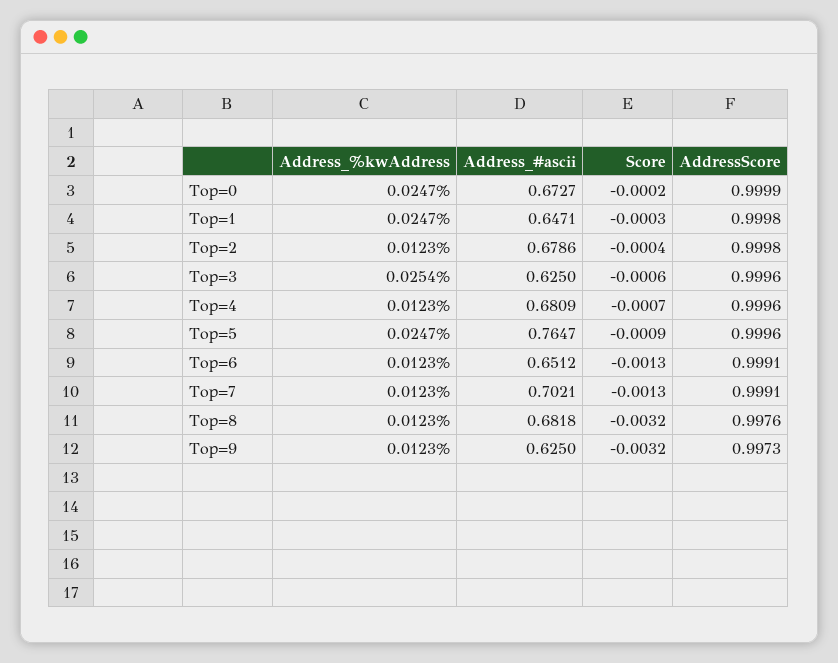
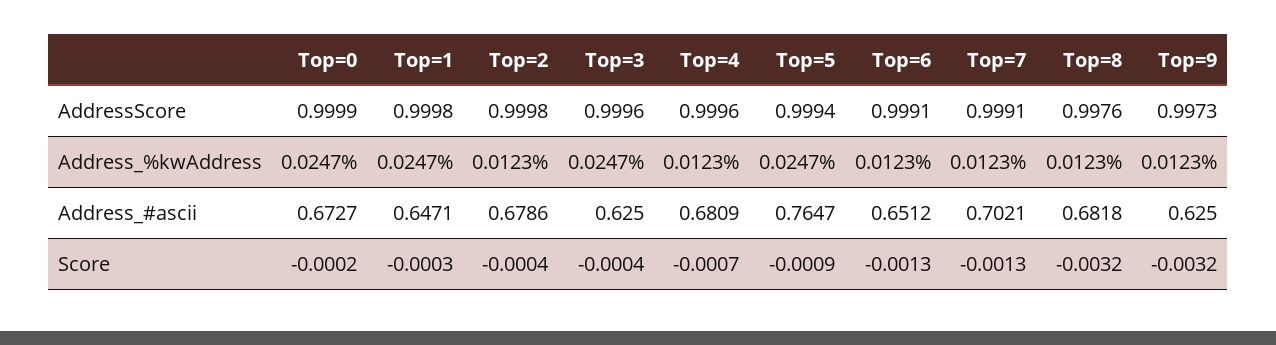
  {
    "Address_%kwAddress": {
      "Top=0": 0.0247,
      "Top=1": 0.0247,
      "Top=2": 0.0123,
-     "Top=3": 0.0254,
+     "Top=3": 0.0247,
      "Top=4": 0.0123,
      "Top=5": 0.0247,
      "Top=6": 0.0123,
      "Top=7": 0.0123,
      "Top=8": 0.0123,
      "Top=9": 0.0123
    },
    "Address_#ascii": {
      "Top=0": 0.6727,
      "Top=1": 0.6471,
      "Top=2": 0.6786,
      "Top=3": 0.625,
      "Top=4": 0.6809,
      "Top=5": 0.7647,
      "Top=6": 0.6512,
      "Top=7": 0.7021,
      "Top=8": 0.6818,
      "Top=9": 0.625
    },
    "Score": {
      "Top=0": -0.0002,
      "Top=1": -0.0003,
      "Top=2": -0.0004,
-     "Top=3": -0.0006,
+     "Top=3": -0.0004,
      "Top=4": -0.0007,
      "Top=5": -0.0009,
      "Top=6": -0.0013,
      "Top=7": -0.0013,
      "Top=8": -0.0032,
      "Top=9": -0.0032
    },
    "AddressScore": {
      "Top=0": 0.9999,
      "Top=1": 0.9998,
      "Top=2": 0.9998,
      "Top=3": 0.9996,
      "Top=4": 0.9996,
-     "Top=5": 0.9996,
+     "Top=5": 0.9994,
      "Top=6": 0.9991,
      "Top=7": 0.9991,
      "Top=8": 0.9976,
      "Top=9": 0.9973
    }
  }

